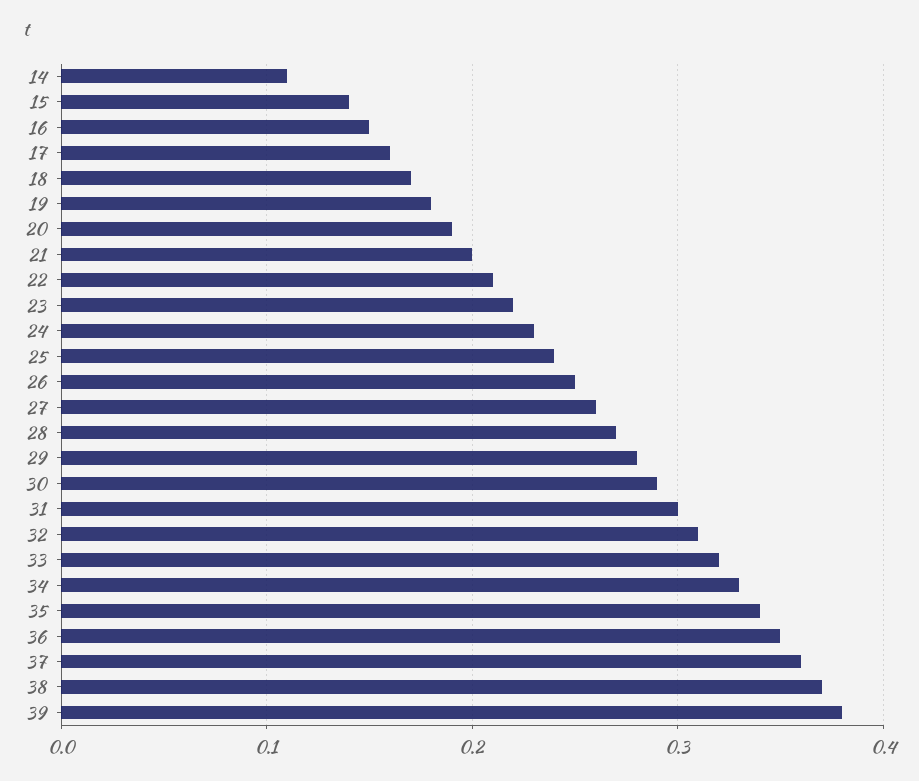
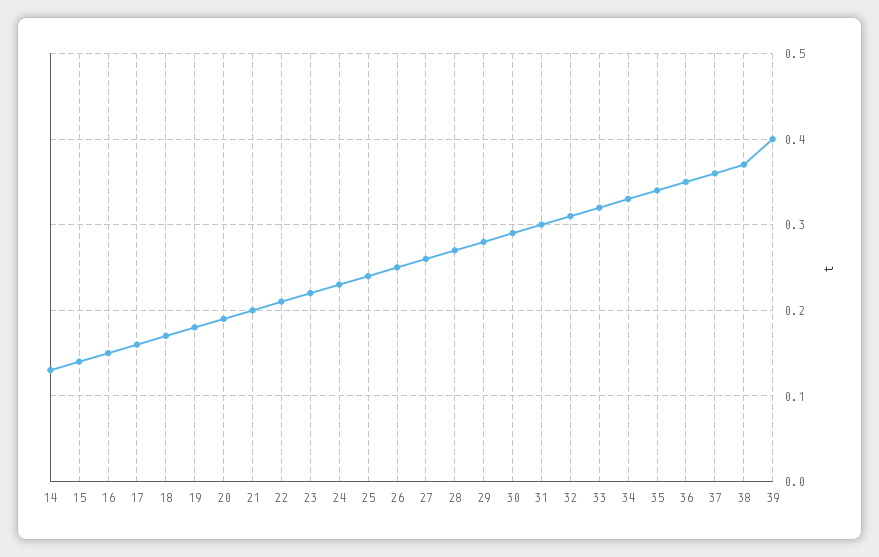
  {
-   "14": 0.11,
+   "14": 0.13,
    "15": 0.14,
    "16": 0.15,
    "17": 0.16,
    "18": 0.17,
    "19": 0.18,
    "20": 0.19,
    "21": 0.2,
    "22": 0.21,
    "23": 0.22,
    "24": 0.23,
    "25": 0.24,
    "26": 0.25,
    "27": 0.26,
    "28": 0.27,
    "29": 0.28,
    "30": 0.29,
    "31": 0.3,
    "32": 0.31,
    "33": 0.32,
    "34": 0.33,
    "35": 0.34,
    "36": 0.35,
    "37": 0.36,
    "38": 0.37,
-   "39": 0.38
+   "39": 0.4
  }

